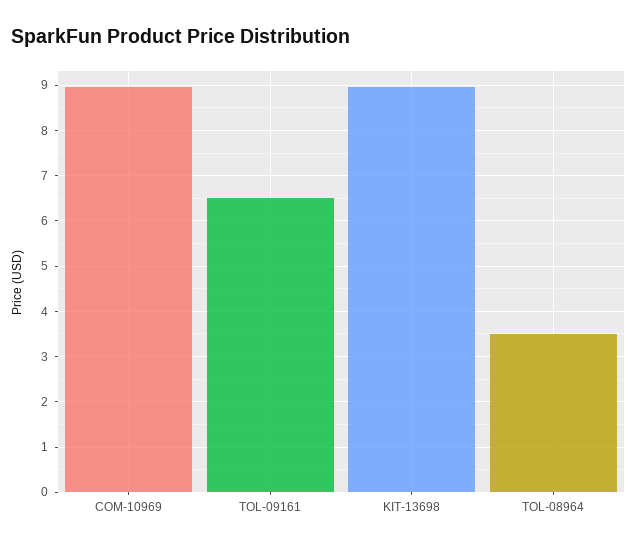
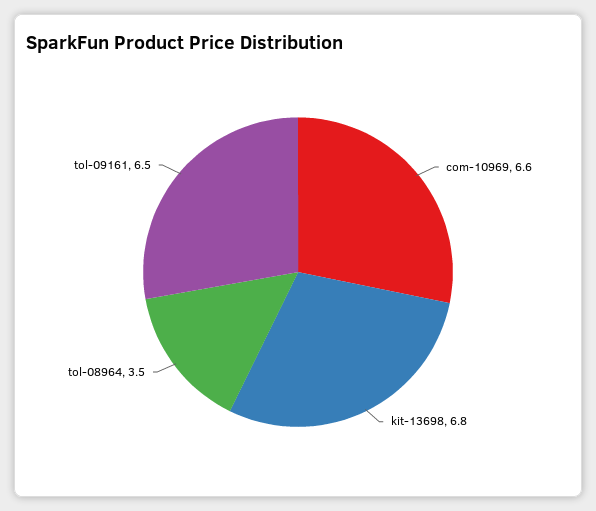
  {
-   "COM-10969": 9,
+   "COM-10969": 6.6,
    "TOL-09161": 6.5,
-   "KIT-13698": 9,
+   "KIT-13698": 6.8,
    "TOL-08964": 3.5
  }

